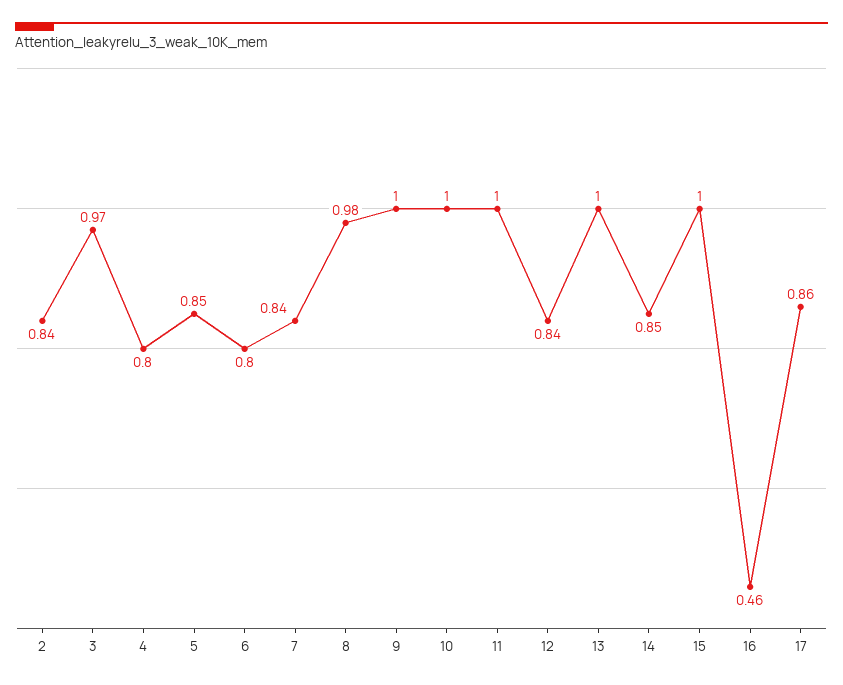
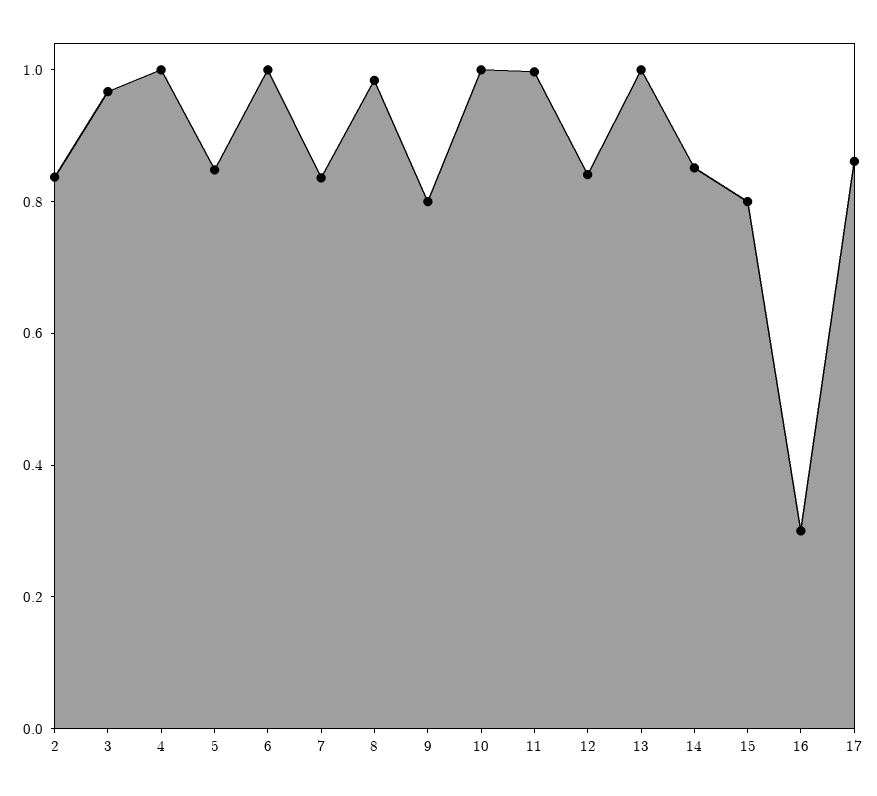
  {
    "2": 0.84,
    "3": 0.97,
-   "4": 0.8,
+   "4": 1,
    "5": 0.85,
-   "6": 0.8,
+   "6": 1,
    "7": 0.84,
    "8": 0.98,
-   "9": 1,
+   "9": 0.8,
    "10": 1,
    "11": 1,
    "12": 0.84,
    "13": 1,
    "14": 0.85,
-   "15": 1,
+   "15": 0.8,
-   "16": 0.46,
+   "16": 0.3,
    "17": 0.86
  }

